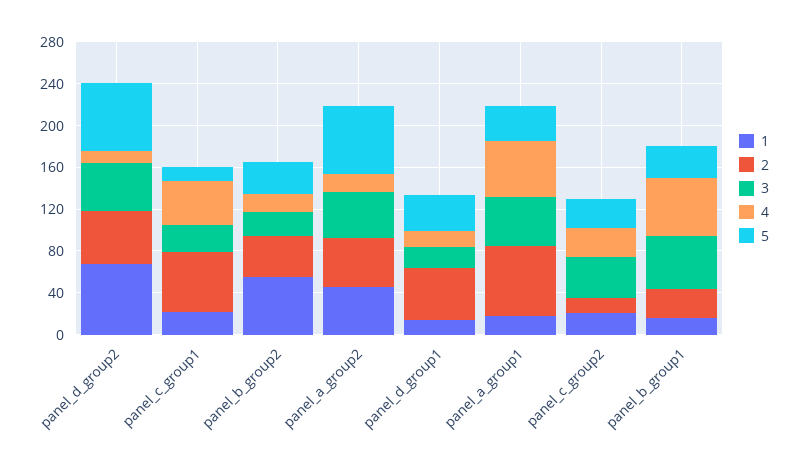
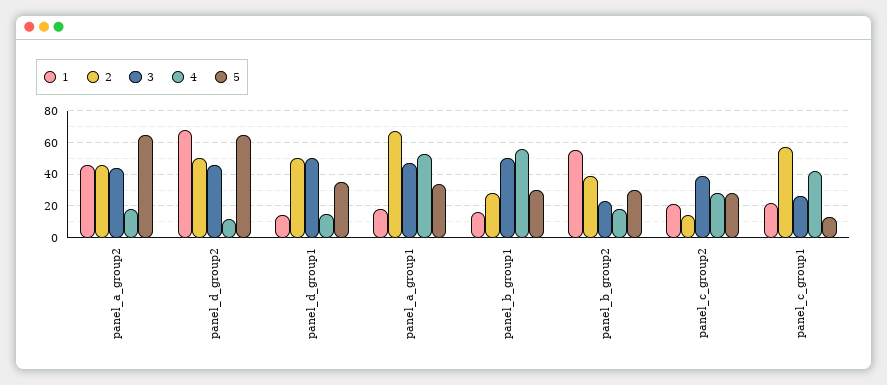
  {
    "1": {
      "panel_d_group2": 70,
      "panel_c_group1": 20,
      "panel_b_group2": 55,
      "panel_a_group2": 45,
      "panel_d_group1": 15,
      "panel_a_group1": 20,
      "panel_c_group2": 20,
      "panel_b_group1": 15
    },
    "2": {
      "panel_d_group2": 50,
      "panel_c_group1": 55,
      "panel_b_group2": 40,
      "panel_a_group2": 45,
      "panel_d_group1": 50,
      "panel_a_group1": 65,
      "panel_c_group2": 15,
      "panel_b_group1": 30
    },
    "3": {
      "panel_d_group2": 45,
      "panel_c_group1": 25,
      "panel_b_group2": 25,
      "panel_a_group2": 45,
-     "panel_d_group1": 20,
+     "panel_d_group1": 50,
      "panel_a_group1": 45,
      "panel_c_group2": 40,
      "panel_b_group1": 50
    },
    "4": {
      "panel_d_group2": 10,
      "panel_c_group1": 40,
      "panel_b_group2": 20,
      "panel_a_group2": 20,
      "panel_d_group1": 15,
      "panel_a_group1": 55,
      "panel_c_group2": 30,
      "panel_b_group1": 55
    },
    "5": {
      "panel_d_group2": 65,
      "panel_c_group1": 15,
      "panel_b_group2": 30,
      "panel_a_group2": 65,
      "panel_d_group1": 35,
      "panel_a_group1": 35,
      "panel_c_group2": 30,
      "panel_b_group1": 30
    }
  }

